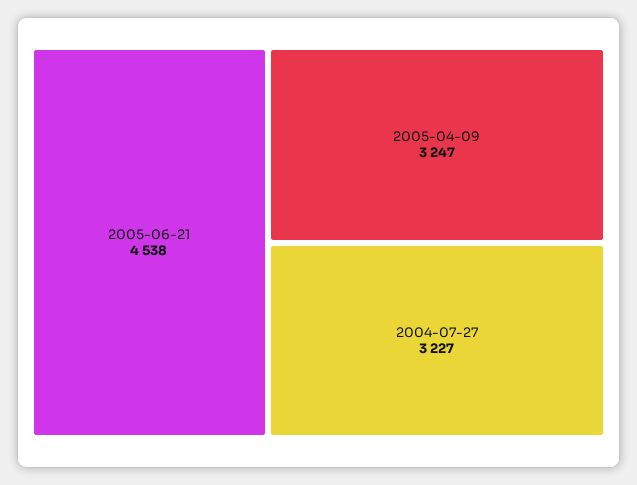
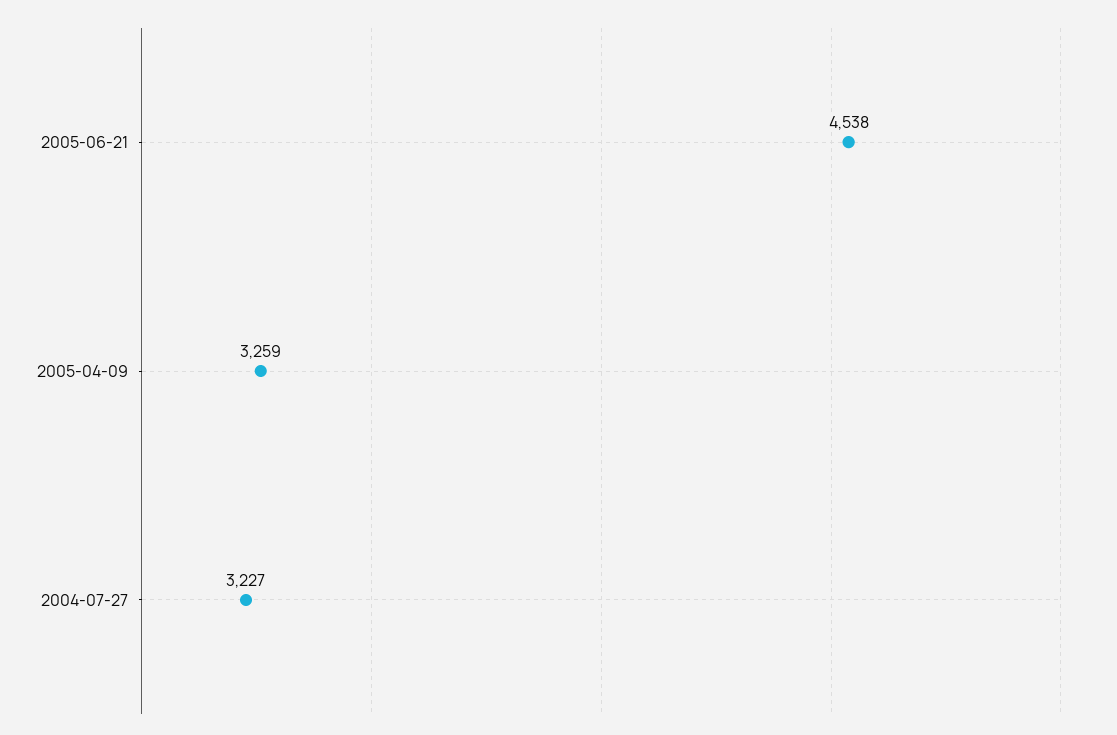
  {
    "2005-06-21": 4538,
-   "2005-04-09": 3247,
+   "2005-04-09": 3259,
    "2004-07-27": 3227
  }

